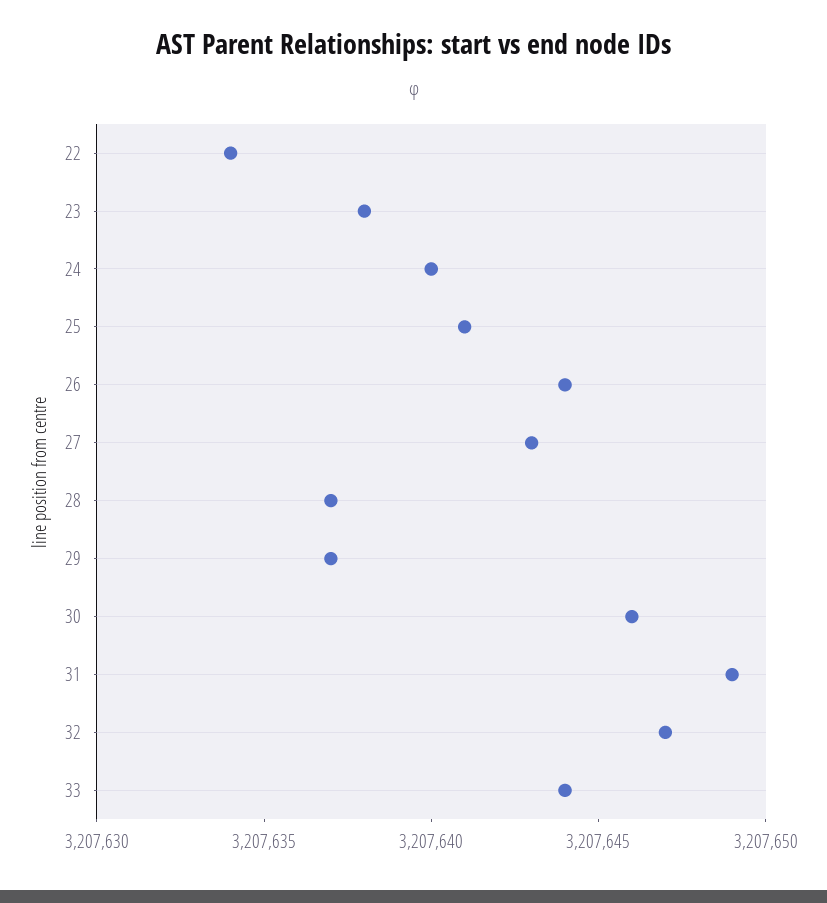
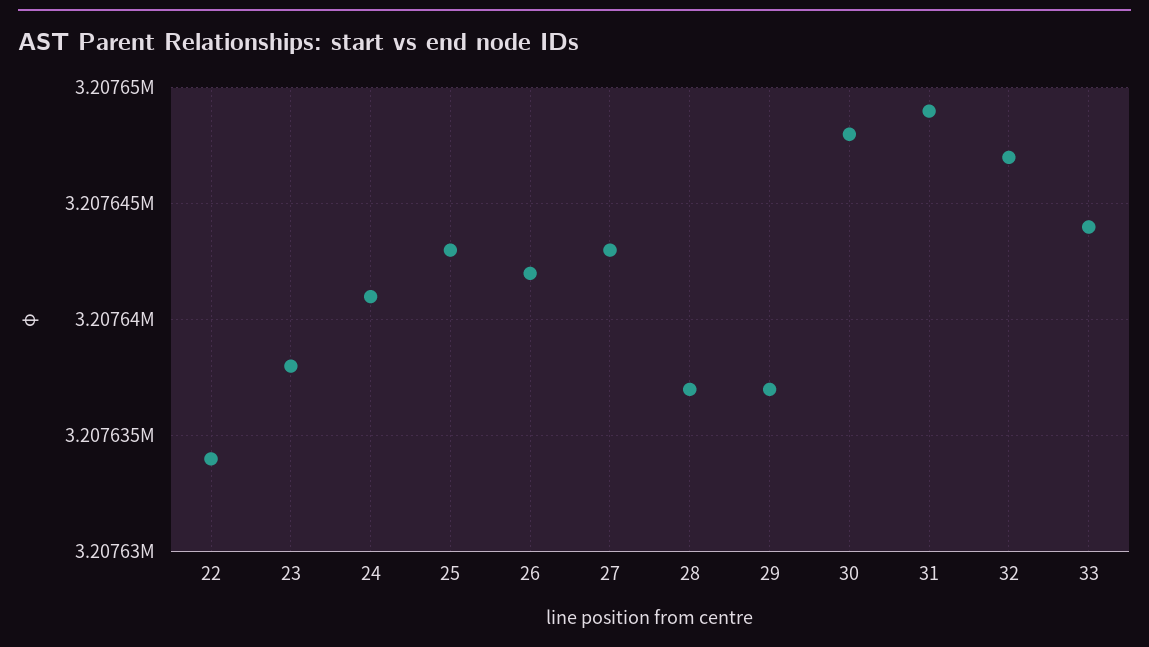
  {
    "22": 3207634,
    "23": 3207638,
-   "24": 3207640,
+   "24": 3207641,
-   "25": 3207641,
+   "25": 3207643,
-   "26": 3207644,
+   "26": 3207642,
    "27": 3207643,
    "28": 3207637,
    "29": 3207637,
-   "30": 3207646,
+   "30": 3207648,
    "31": 3207649,
    "32": 3207647,
    "33": 3207644
  }

